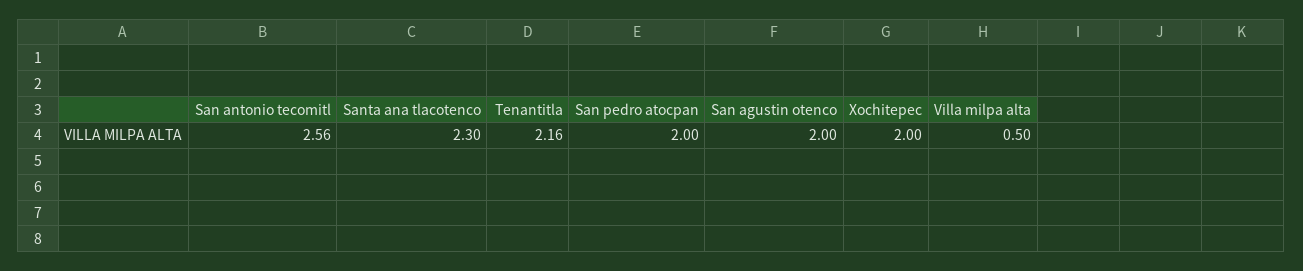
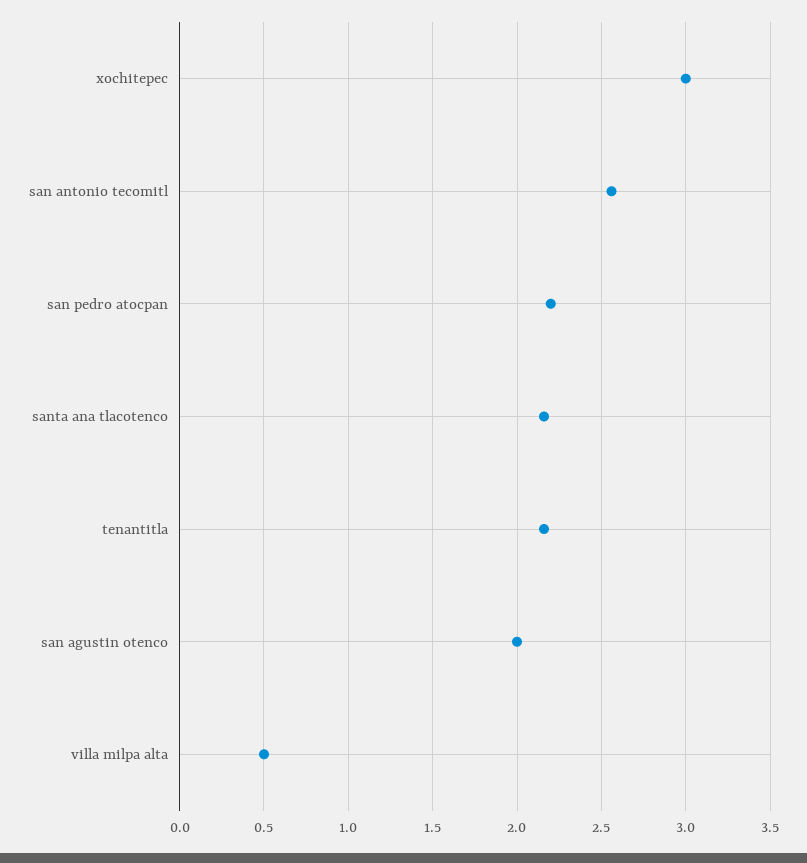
  {
    "San antonio tecomitl": 2.56,
-   "Santa ana tlacotenco": 2.3,
+   "Santa ana tlacotenco": 2.15,
    "Tenantitla": 2.16,
-   "San pedro atocpan": 2,
+   "San pedro atocpan": 2.2,
    "San agustin otenco": 2,
-   "Xochitepec": 2,
+   "Xochitepec": 3,
    "Villa milpa alta": 0.5
  }

